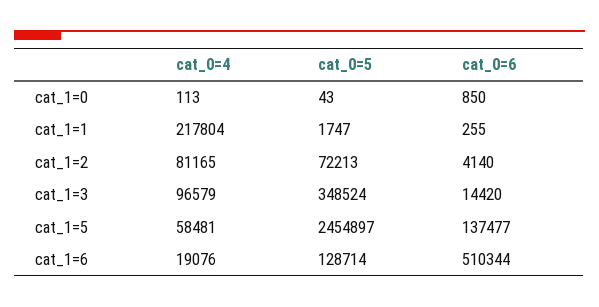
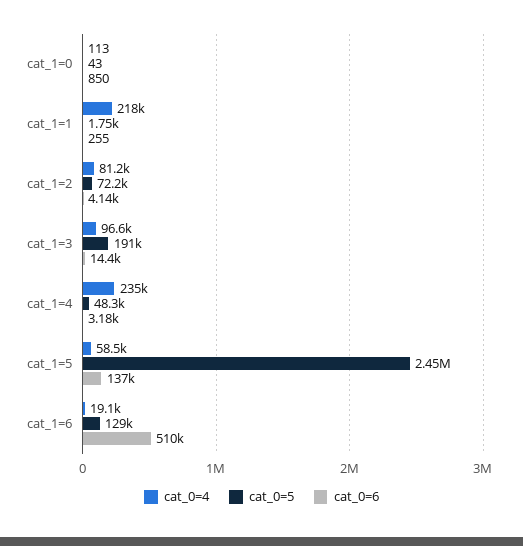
  {
    "cat_0=4": {
      "cat_1=0": 113,
      "cat_1=1": 217804,
      "cat_1=2": 81165,
      "cat_1=3": 96579,
      "cat_1=5": 58481,
-     "cat_1=6": 19076
+     "cat_1=6": 19076,
+     "cat_1=4": 235000
    },
    "cat_0=5": {
      "cat_1=0": 43,
      "cat_1=1": 1747,
      "cat_1=2": 72213,
-     "cat_1=3": 348524,
+     "cat_1=3": 191000,
      "cat_1=5": 2454897,
-     "cat_1=6": 128714
+     "cat_1=6": 128714,
+     "cat_1=4": 48300
    },
    "cat_0=6": {
      "cat_1=0": 850,
      "cat_1=1": 255,
      "cat_1=2": 4140,
      "cat_1=3": 14420,
      "cat_1=5": 137477,
-     "cat_1=6": 510344
+     "cat_1=6": 510344,
+     "cat_1=4": 3180
    }
  }

